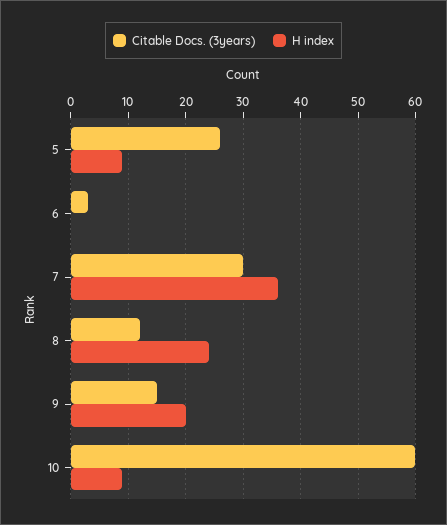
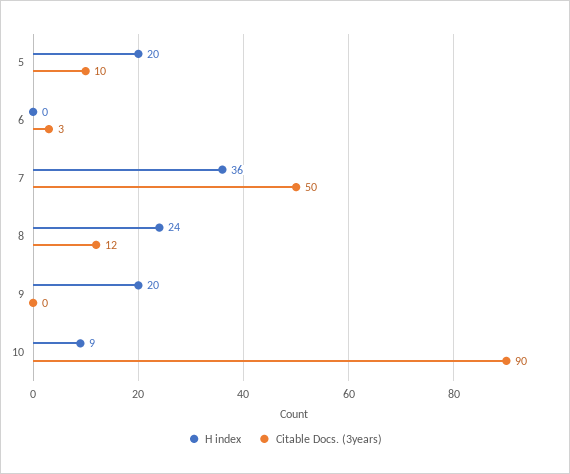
  {
    "Citable Docs. (3years)": {
-     "5": 25,
+     "5": 10,
      "6": 3,
-     "7": 30,
+     "7": 50,
      "8": 12,
-     "9": 15,
+     "9": 0,
-     "10": 60
+     "10": 90
    },
    "H index": {
-     "5": 10,
+     "5": 20,
      "6": 0,
      "7": 36,
      "8": 24,
      "9": 20,
      "10": 9
    }
  }

